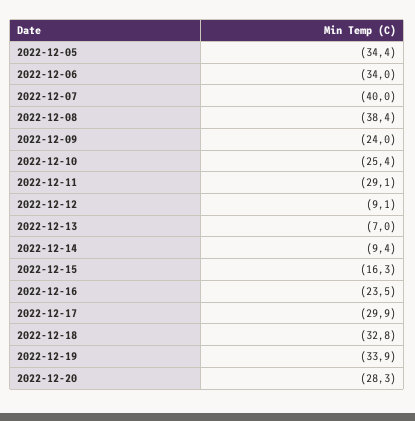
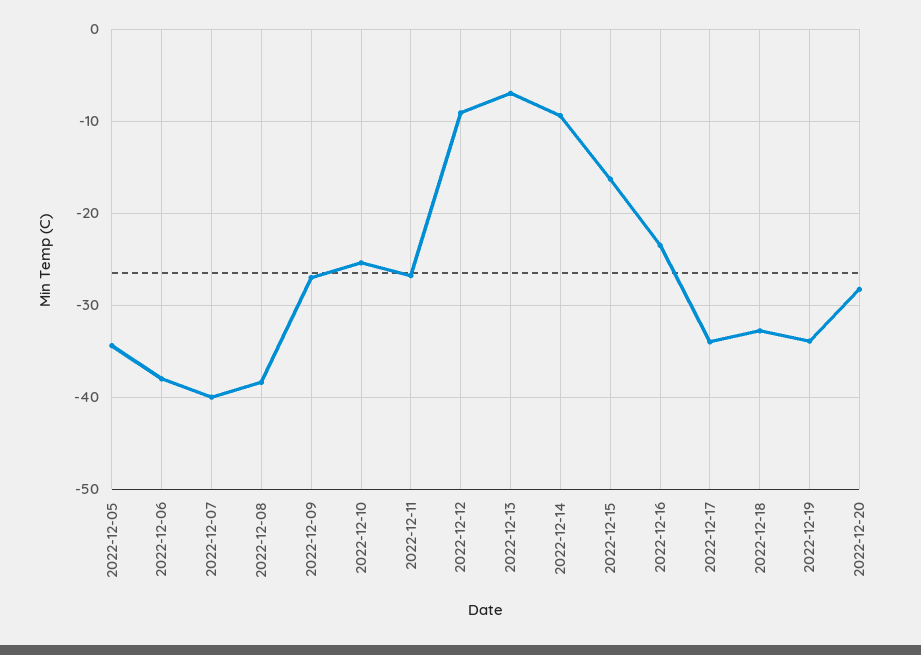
  {
    "2022-12-05": -34.4,
-   "2022-12-06": -34,
+   "2022-12-06": -38,
    "2022-12-07": -40,
    "2022-12-08": -38.4,
-   "2022-12-09": -24,
+   "2022-12-09": -27,
    "2022-12-10": -25.4,
-   "2022-12-11": -29.1,
+   "2022-12-11": -27,
    "2022-12-12": -9.1,
    "2022-12-13": -7,
    "2022-12-14": -9.4,
    "2022-12-15": -16.3,
    "2022-12-16": -23.5,
-   "2022-12-17": -29.9,
+   "2022-12-17": -34,
    "2022-12-18": -32.8,
    "2022-12-19": -33.9,
    "2022-12-20": -28.3
  }

